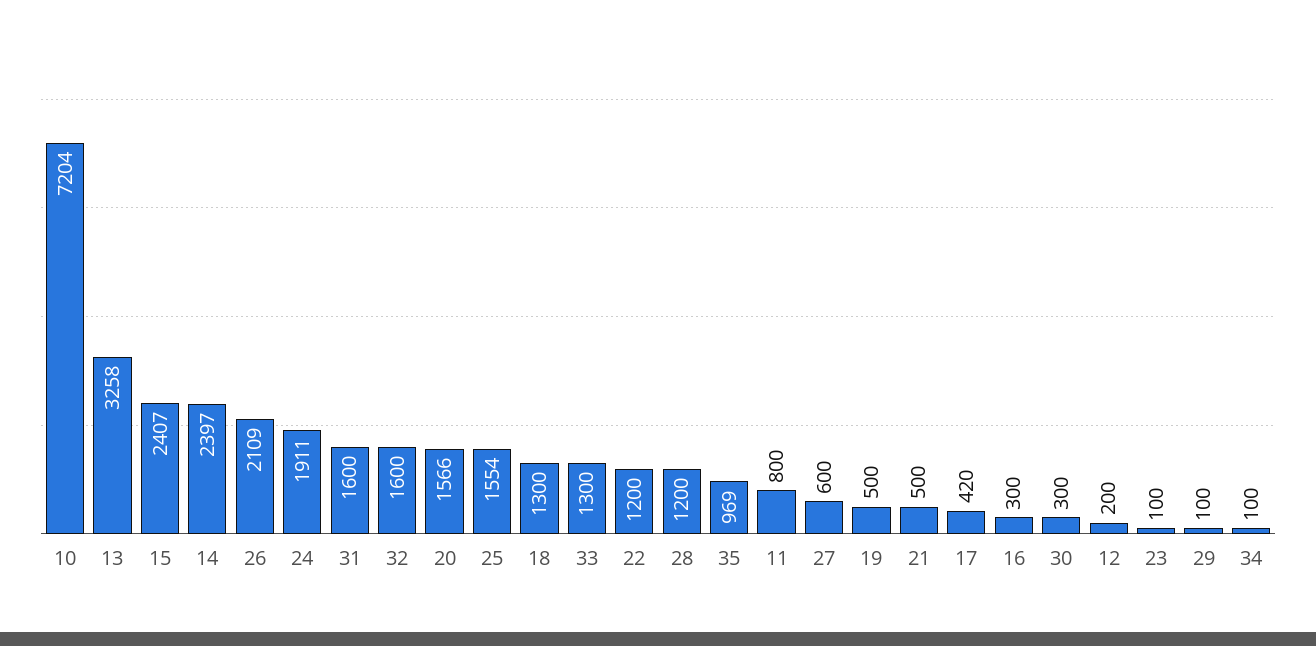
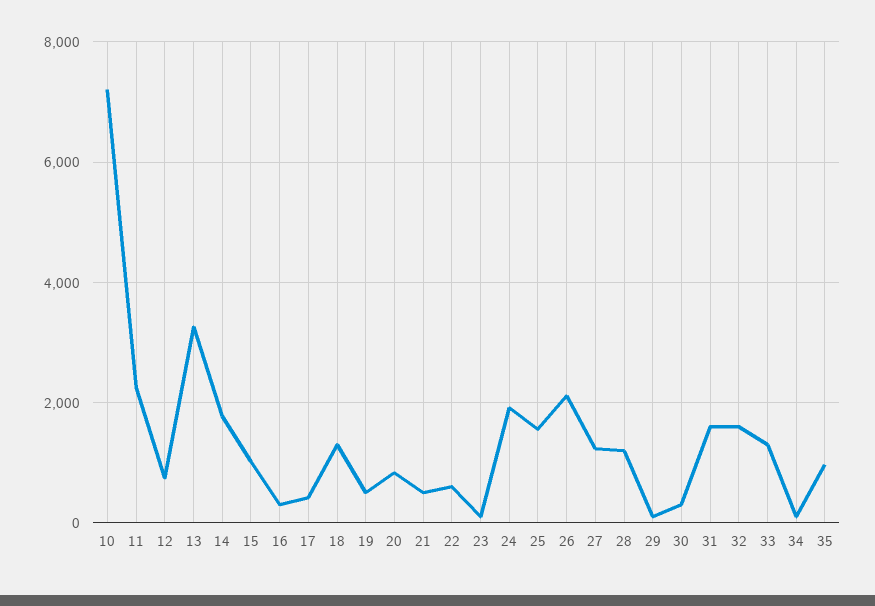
  {
    "10": 7204,
    "13": 3258,
-   "15": 2407,
+   "15": 1000,
-   "14": 2397,
+   "14": 1800,
    "26": 2109,
    "24": 1911,
    "31": 1600,
    "32": 1600,
-   "20": 1566,
+   "20": 800,
    "25": 1554,
    "18": 1300,
    "33": 1300,
-   "22": 1200,
+   "22": 600,
    "28": 1200,
    "35": 969,
-   "11": 800,
+   "11": 2200,
-   "27": 600,
+   "27": 1200,
    "19": 500,
    "21": 500,
    "17": 420,
    "16": 300,
    "30": 300,
-   "12": 200,
+   "12": 800,
    "23": 100,
    "29": 100,
    "34": 100
  }

